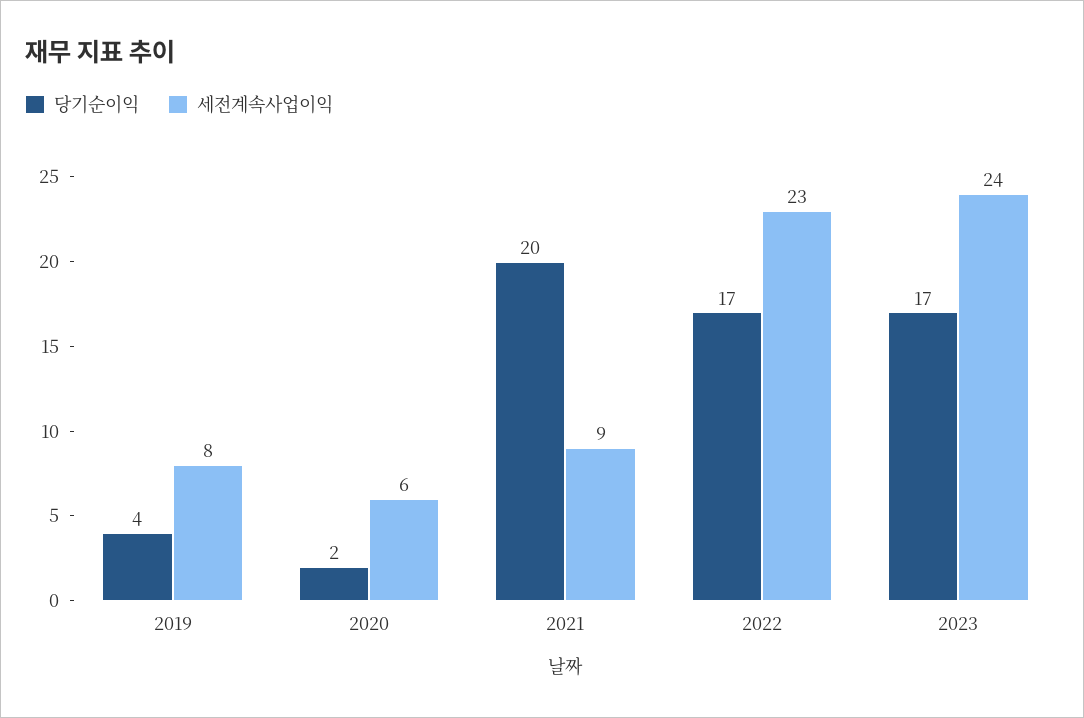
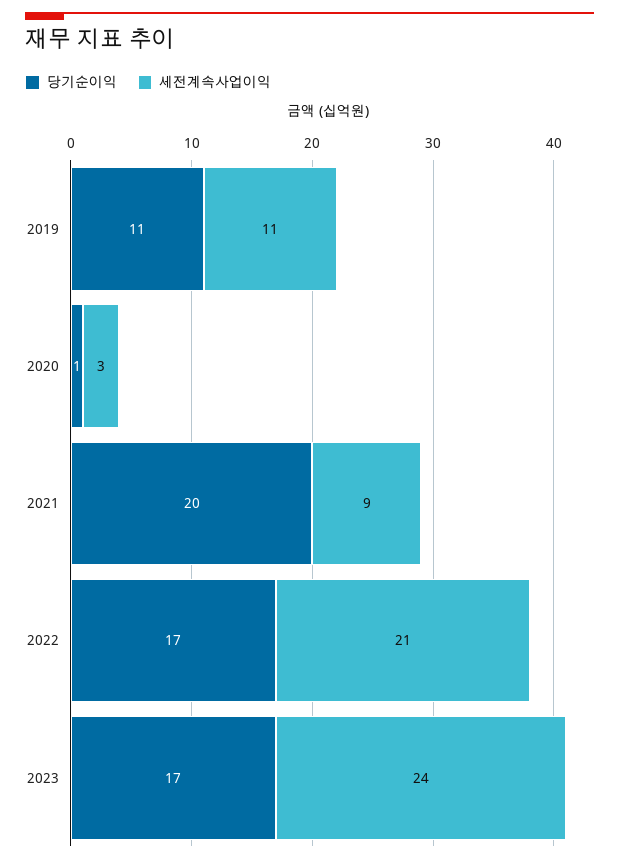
  {
    "당기순이익": {
-     "2019": 4,
+     "2019": 11,
-     "2020": 2,
+     "2020": 1,
      "2021": 20,
      "2022": 17,
      "2023": 17
    },
    "세전계속사업이익": {
-     "2019": 8,
+     "2019": 11,
-     "2020": 6,
+     "2020": 3,
      "2021": 9,
-     "2022": 23,
+     "2022": 21,
      "2023": 24
    }
  }

